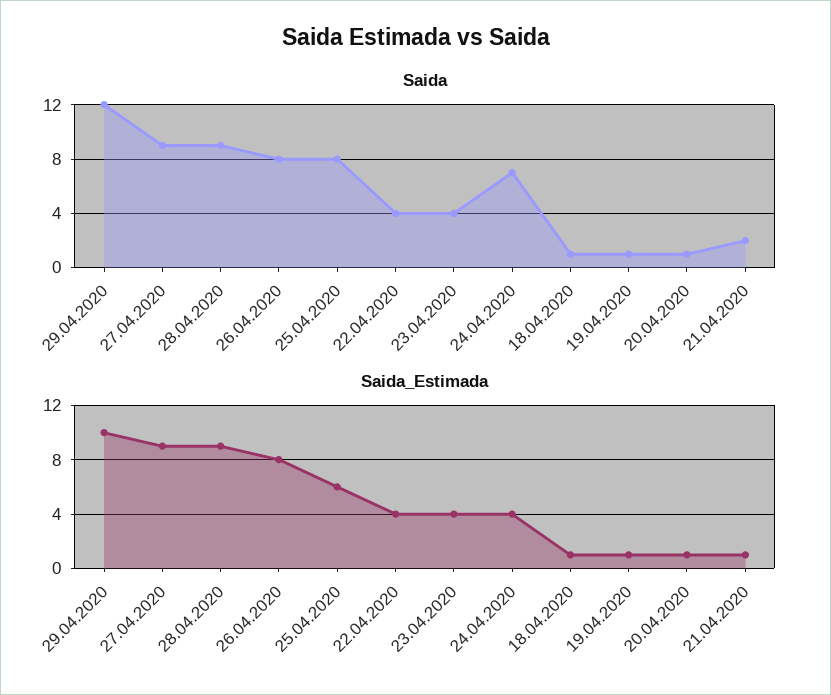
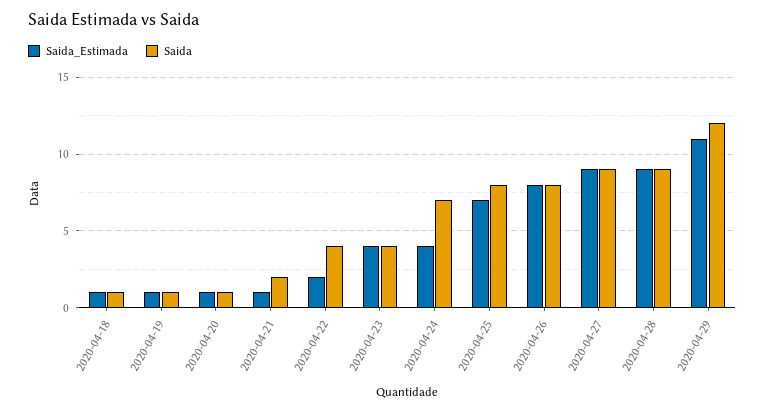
  {
    "Saida": {
      "29.04.2020": 12,
      "27.04.2020": 9,
      "28.04.2020": 9,
      "26.04.2020": 8,
      "25.04.2020": 8,
      "22.04.2020": 4,
      "23.04.2020": 4,
      "24.04.2020": 7,
      "18.04.2020": 1,
      "19.04.2020": 1,
      "20.04.2020": 1,
      "21.04.2020": 2
    },
    "Saida_Estimada": {
-     "29.04.2020": 10,
+     "29.04.2020": 11,
      "27.04.2020": 9,
      "28.04.2020": 9,
      "26.04.2020": 8,
-     "25.04.2020": 6,
+     "25.04.2020": 7,
-     "22.04.2020": 4,
+     "22.04.2020": 2,
      "23.04.2020": 4,
      "24.04.2020": 4,
      "18.04.2020": 1,
      "19.04.2020": 1,
      "20.04.2020": 1,
      "21.04.2020": 1
    }
  }

